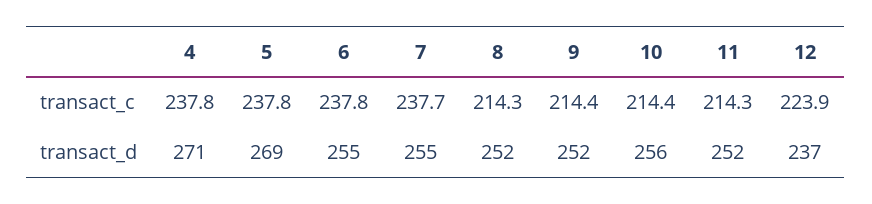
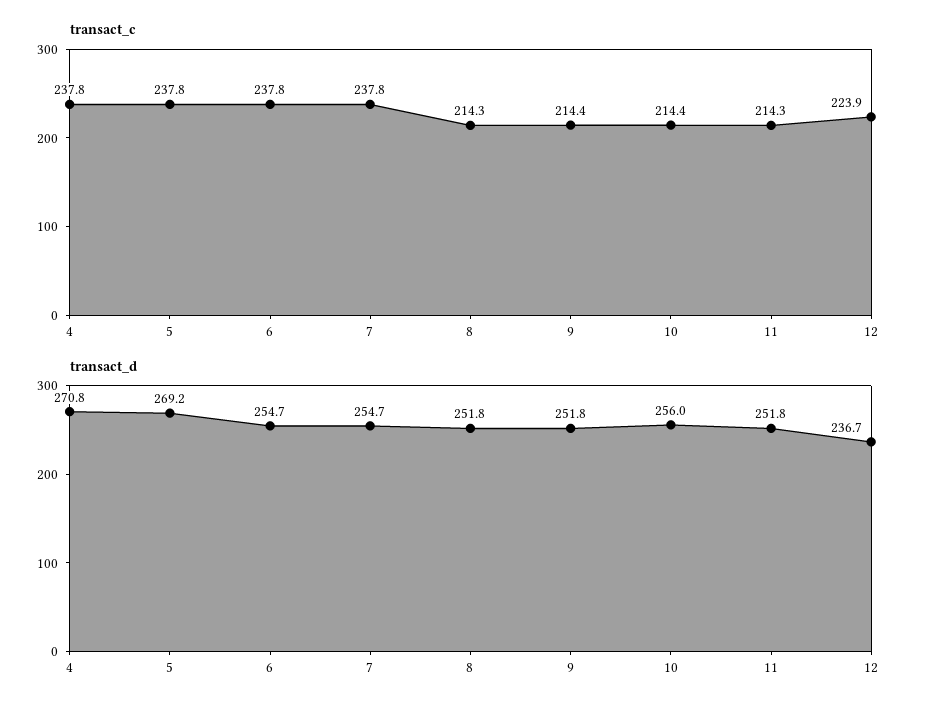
  {
    "transact_c": {
      "4": 237.8,
      "5": 237.8,
      "6": 237.8,
-     "7": 237.7,
+     "7": 237.8,
      "8": 214.3,
      "9": 214.4,
      "10": 214.4,
      "11": 214.3,
      "12": 223.9
    },
    "transact_d": {
      "4": 270.8,
      "5": 269.2,
      "6": 254.7,
      "7": 254.7,
      "8": 251.8,
      "9": 251.8,
      "10": 256,
      "11": 251.8,
      "12": 236.7
    }
  }

